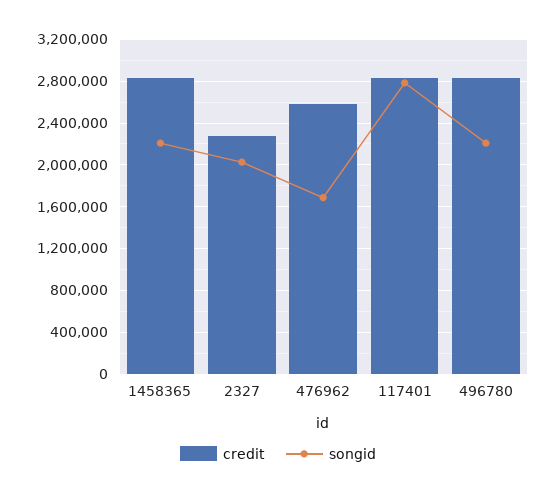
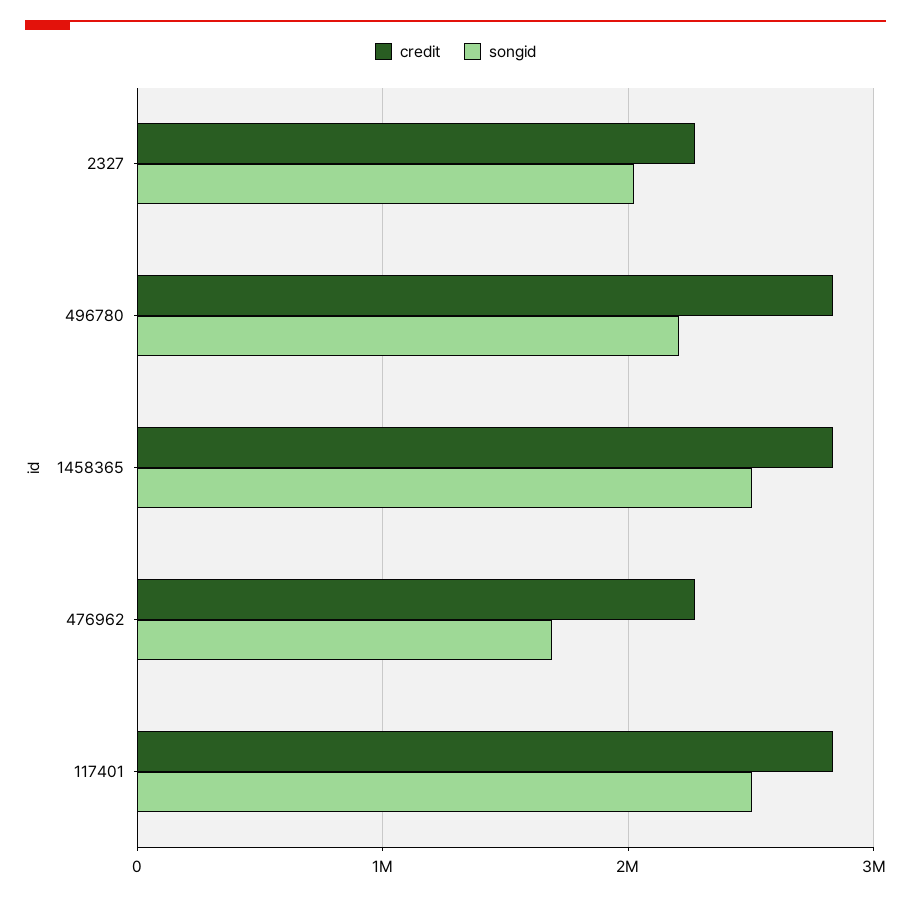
  {
    "credit": {
      "1458365": 2800000,
      "2327": 2300000,
-     "476962": 2600000,
+     "476962": 2300000,
      "117401": 2800000,
      "496780": 2800000
    },
    "songid": {
-     "1458365": 2200000,
+     "1458365": 2500000,
      "2327": 2000000,
      "476962": 1700000,
-     "117401": 2800000,
+     "117401": 2500000,
      "496780": 2200000
    }
  }

